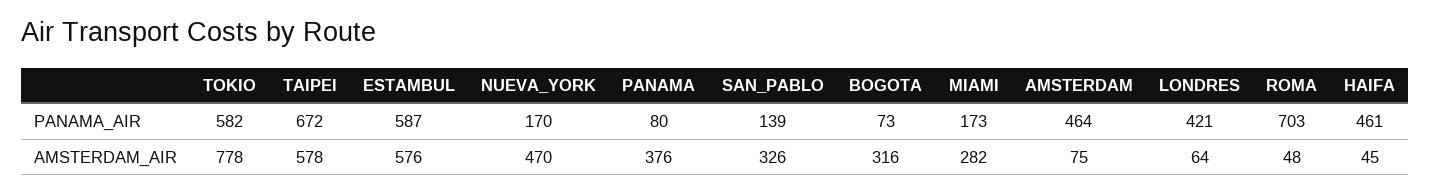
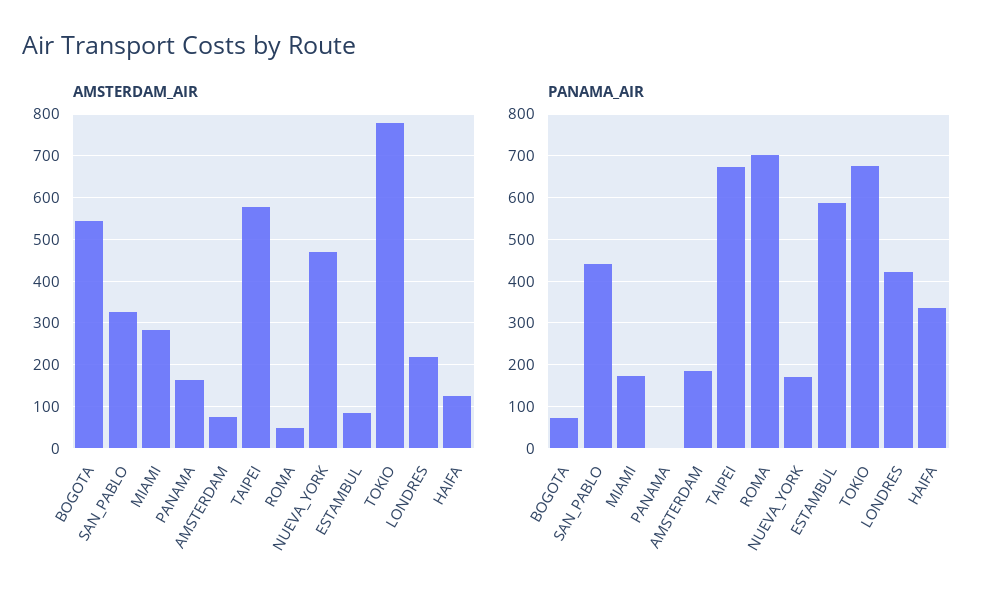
  {
    "PANAMA_AIR": {
-     "TOKIO": 582,
+     "TOKIO": 680,
      "TAIPEI": 672,
      "ESTAMBUL": 587,
      "NUEVA_YORK": 170,
-     "PANAMA": 80,
+     "PANAMA": 0,
-     "SAN_PABLO": 139,
+     "SAN_PABLO": 440,
      "BOGOTA": 73,
      "MIAMI": 173,
-     "AMSTERDAM": 464,
+     "AMSTERDAM": 180,
      "LONDRES": 421,
      "ROMA": 703,
-     "HAIFA": 461
+     "HAIFA": 340
    },
    "AMSTERDAM_AIR": {
      "TOKIO": 778,
      "TAIPEI": 578,
-     "ESTAMBUL": 576,
+     "ESTAMBUL": 80,
      "NUEVA_YORK": 470,
-     "PANAMA": 376,
+     "PANAMA": 160,
      "SAN_PABLO": 326,
-     "BOGOTA": 316,
+     "BOGOTA": 540,
      "MIAMI": 282,
      "AMSTERDAM": 75,
-     "LONDRES": 64,
+     "LONDRES": 220,
      "ROMA": 48,
-     "HAIFA": 45
+     "HAIFA": 120
    }
  }

